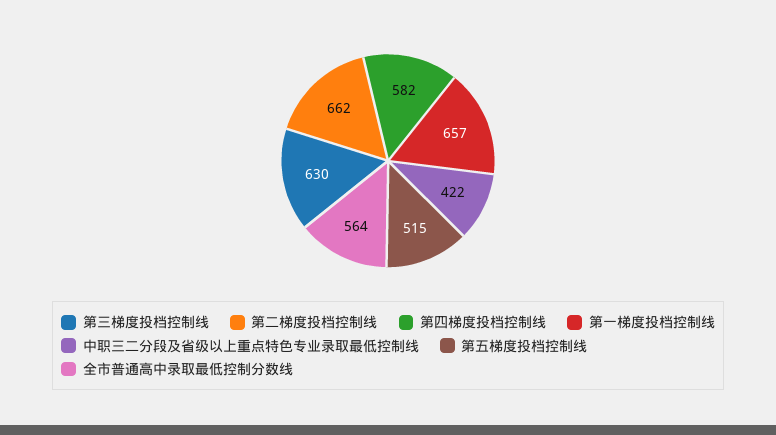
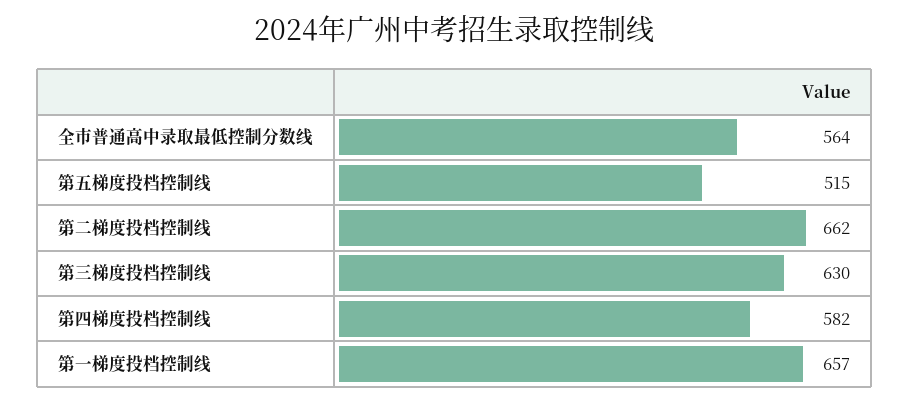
  {
    "第三梯度投档控制线": 630,
    "第二梯度投档控制线": 662,
    "第四梯度投档控制线": 582,
    "第一梯度投档控制线": 657,
-   "中职三二分段及省级以上重点特色专业录取最低控制线": 422,
    "第五梯度投档控制线": 515,
    "全市普通高中录取最低控制分数线": 564
  }

